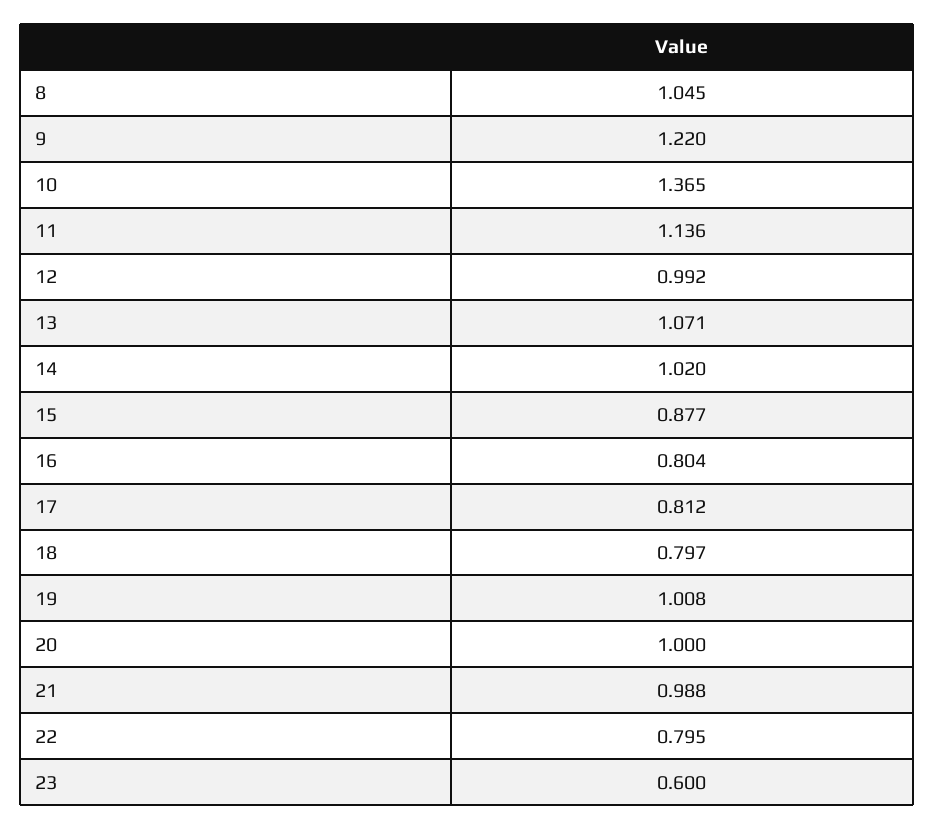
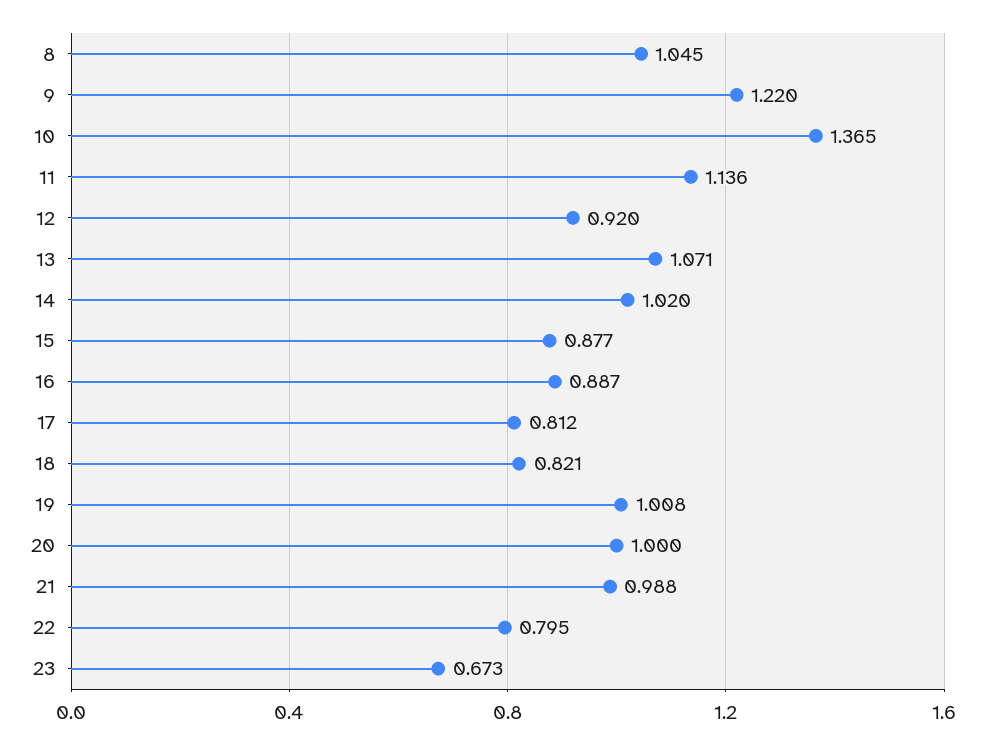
  {
    "8": 1.045,
    "9": 1.22,
    "10": 1.365,
    "11": 1.136,
-   "12": 0.992,
+   "12": 0.92,
    "13": 1.071,
    "14": 1.02,
    "15": 0.877,
-   "16": 0.804,
+   "16": 0.887,
    "17": 0.812,
-   "18": 0.797,
+   "18": 0.821,
    "19": 1.008,
    "20": 1,
    "21": 0.988,
    "22": 0.795,
-   "23": 0.6
+   "23": 0.673
  }

